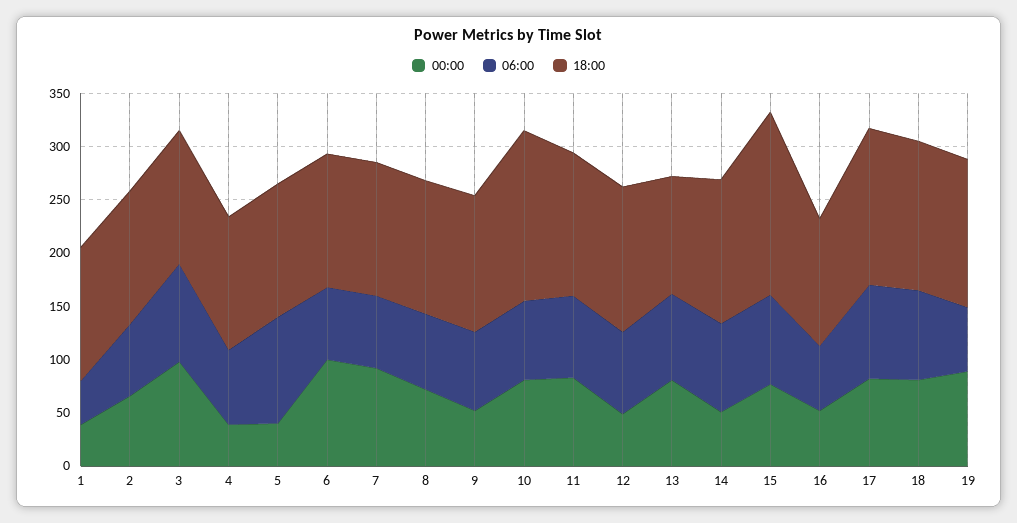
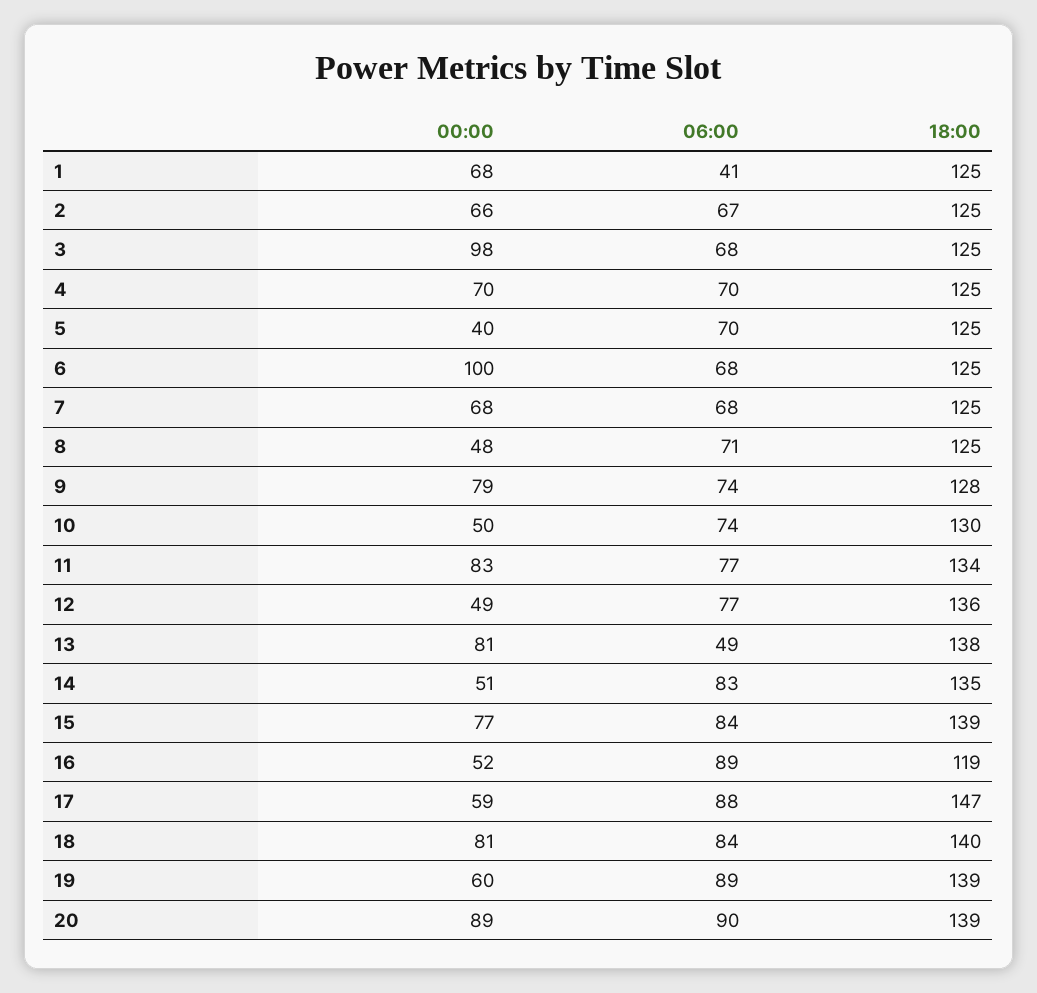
  {
    "00:00": {
-     "1": 40,
+     "1": 68,
      "2": 66,
      "3": 98,
-     "4": 40,
+     "4": 70,
      "5": 40,
      "6": 100,
-     "7": 90,
+     "7": 68,
-     "8": 70,
+     "8": 48,
-     "9": 50,
+     "9": 79,
-     "10": 80,
+     "10": 50,
      "11": 83,
      "12": 49,
      "13": 81,
      "14": 51,
      "15": 77,
      "16": 52,
-     "17": 80,
+     "17": 59,
      "18": 81,
-     "19": 90
+     "19": 60,
+     "20": 89
    },
    "06:00": {
      "1": 41,
      "2": 67,
-     "3": 90,
+     "3": 68,
      "4": 70,
-     "5": 100,
+     "5": 70,
      "6": 68,
      "7": 68,
      "8": 71,
      "9": 74,
      "10": 74,
      "11": 77,
      "12": 77,
-     "13": 80,
+     "13": 49,
      "14": 83,
      "15": 84,
-     "16": 60,
+     "16": 89,
      "17": 88,
      "18": 84,
-     "19": 60
+     "19": 89,
+     "20": 90
    },
    "18:00": {
      "1": 125,
      "2": 125,
      "3": 125,
      "4": 125,
      "5": 125,
      "6": 125,
      "7": 125,
      "8": 125,
      "9": 128,
-     "10": 160,
+     "10": 130,
      "11": 134,
      "12": 136,
-     "13": 110,
+     "13": 138,
      "14": 135,
-     "15": 170,
+     "15": 139,
      "16": 119,
      "17": 147,
      "18": 140,
-     "19": 139
+     "19": 139,
+     "20": 139
    }
  }

